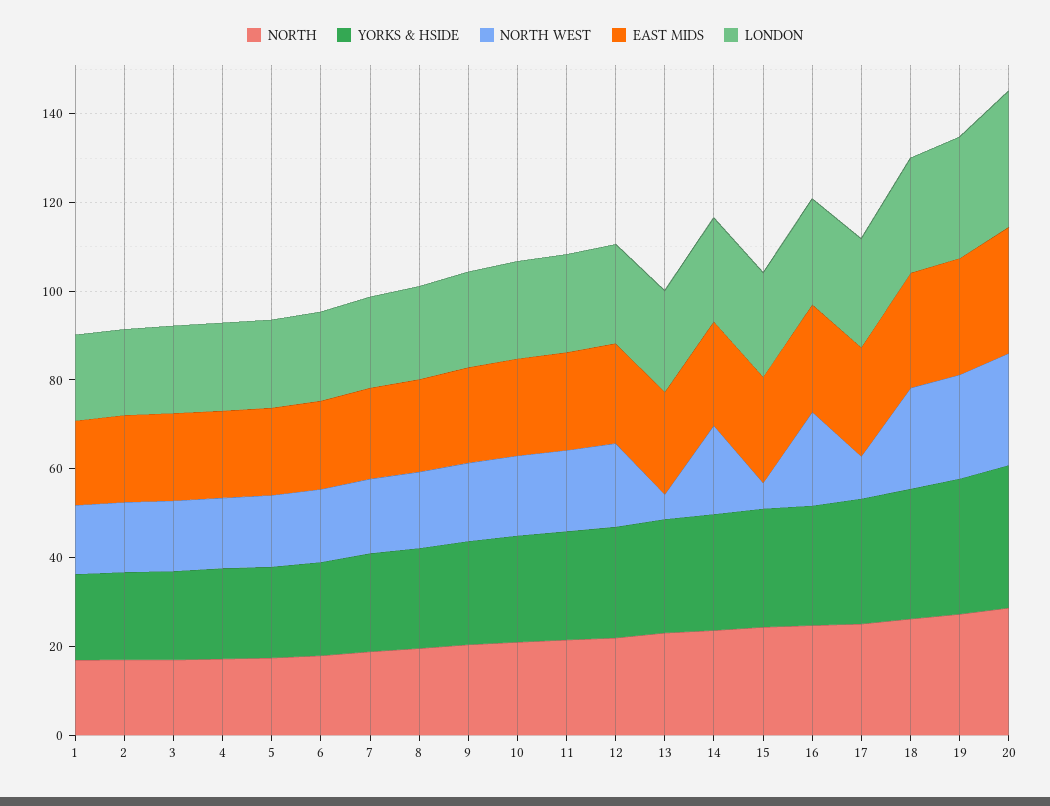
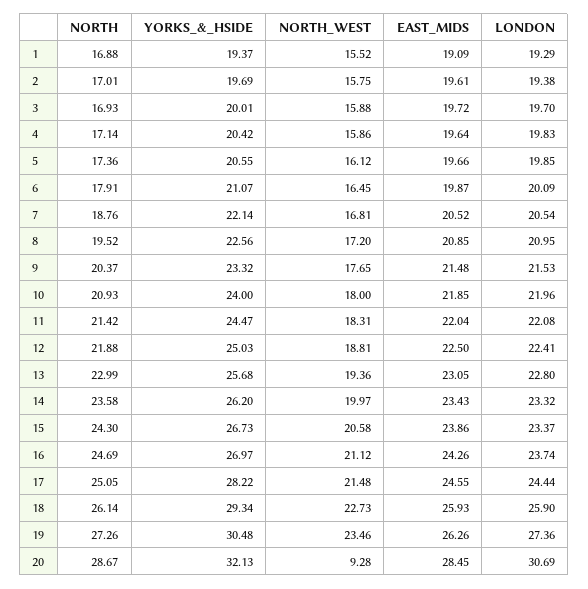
  {
    "NORTH": {
      "1": 16.88,
      "2": 17.01,
      "3": 16.93,
      "4": 17.14,
      "5": 17.36,
      "6": 17.91,
      "7": 18.76,
      "8": 19.52,
      "9": 20.37,
      "10": 20.93,
      "11": 21.42,
      "12": 21.88,
      "13": 22.99,
      "14": 23.58,
      "15": 24.3,
      "16": 24.69,
      "17": 25.05,
      "18": 26.14,
      "19": 27.26,
      "20": 28.67
    },
    "YORKS & HSIDE": {
      "1": 19.37,
      "2": 19.69,
      "3": 20.01,
      "4": 20.42,
      "5": 20.55,
      "6": 21.07,
      "7": 22.14,
      "8": 22.56,
      "9": 23.32,
      "10": 24,
      "11": 24.47,
      "12": 25.03,
      "13": 25.68,
      "14": 26.2,
      "15": 26.73,
      "16": 26.97,
      "17": 28.22,
      "18": 29.34,
      "19": 30.48,
      "20": 32.13
    },
    "NORTH WEST": {
      "1": 15.52,
      "2": 15.75,
      "3": 15.88,
      "4": 15.86,
      "5": 16.12,
      "6": 16.45,
      "7": 16.81,
      "8": 17.2,
      "9": 17.65,
      "10": 18,
      "11": 18.31,
      "12": 18.81,
-     "13": 5,
+     "13": 19.36,
      "14": 19.97,
-     "15": 5,
+     "15": 20.58,
      "16": 21.12,
-     "17": 10,
+     "17": 21.48,
      "18": 22.73,
      "19": 23.46,
-     "20": 25
+     "20": 9.28
    },
    "EAST MIDS": {
      "1": 19.09,
      "2": 19.61,
      "3": 19.72,
      "4": 19.64,
      "5": 19.66,
      "6": 19.87,
      "7": 20.52,
      "8": 20.85,
      "9": 21.48,
      "10": 21.85,
      "11": 22.04,
      "12": 22.5,
      "13": 23.05,
      "14": 23.43,
      "15": 23.86,
      "16": 24.26,
      "17": 24.55,
      "18": 25.93,
      "19": 26.26,
      "20": 28.45
    },
    "LONDON": {
      "1": 19.29,
      "2": 19.38,
      "3": 19.7,
      "4": 19.83,
      "5": 19.85,
      "6": 20.09,
      "7": 20.54,
      "8": 20.95,
      "9": 21.53,
      "10": 21.96,
      "11": 22.08,
      "12": 22.41,
      "13": 22.8,
      "14": 23.32,
      "15": 23.37,
      "16": 23.74,
      "17": 24.44,
      "18": 25.9,
      "19": 27.36,
      "20": 30.69
    }
  }

